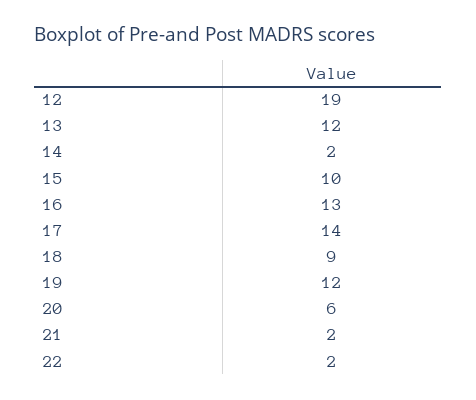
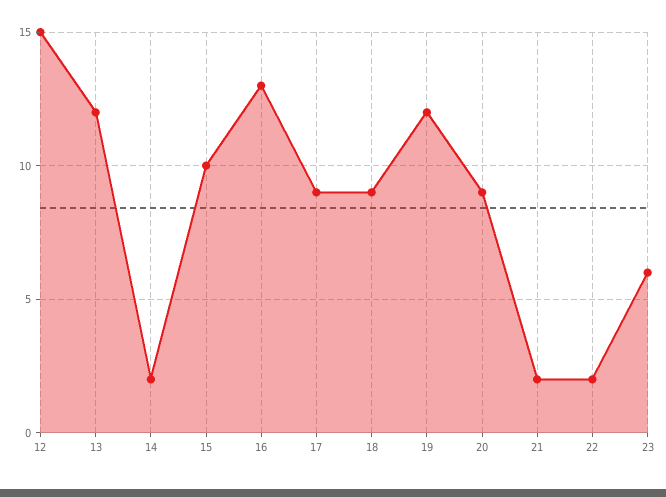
  {
-   "12": 19,
+   "12": 15,
    "13": 12,
    "14": 2,
    "15": 10,
    "16": 13,
-   "17": 14,
+   "17": 9,
    "18": 9,
    "19": 12,
-   "20": 6,
+   "20": 9,
    "21": 2,
-   "22": 2
+   "22": 2,
+   "23": 6
  }

